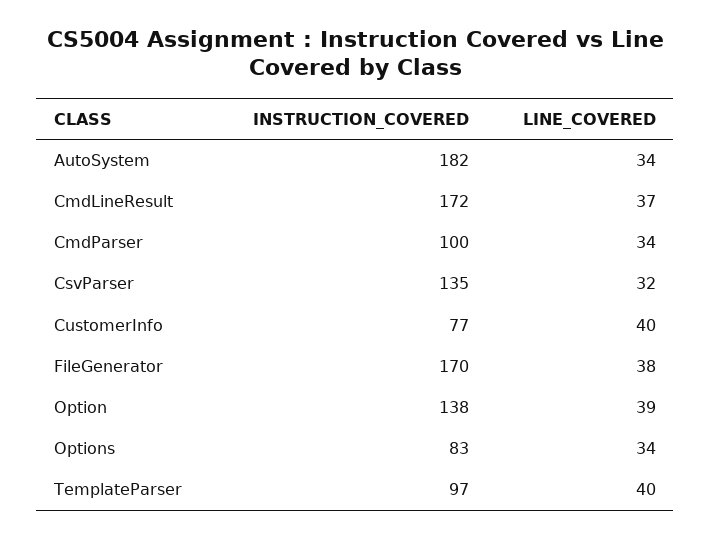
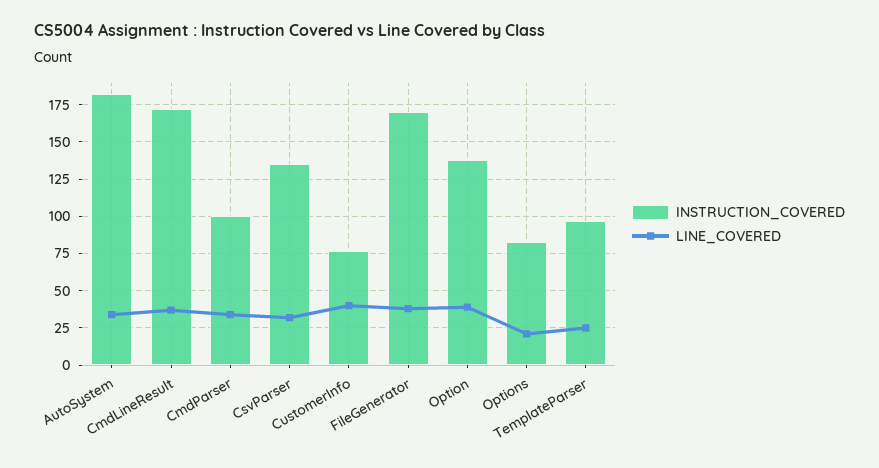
  {
    "INSTRUCTION_COVERED": {
      "AutoSystem": 182,
      "CmdLineResult": 172,
      "CmdParser": 100,
      "CsvParser": 135,
      "CustomerInfo": 77,
      "FileGenerator": 170,
      "Option": 138,
      "Options": 83,
      "TemplateParser": 97
    },
    "LINE_COVERED": {
      "AutoSystem": 34,
      "CmdLineResult": 37,
      "CmdParser": 34,
      "CsvParser": 32,
      "CustomerInfo": 40,
      "FileGenerator": 38,
      "Option": 39,
-     "Options": 34,
+     "Options": 20,
-     "TemplateParser": 40
+     "TemplateParser": 25
    }
  }

